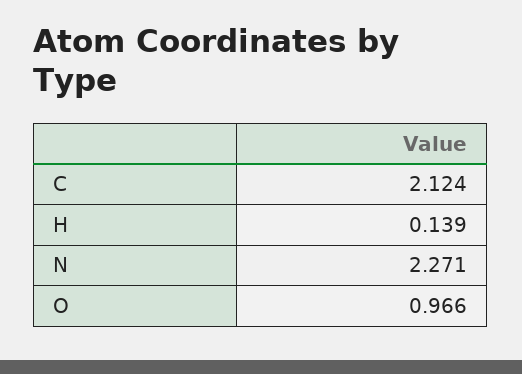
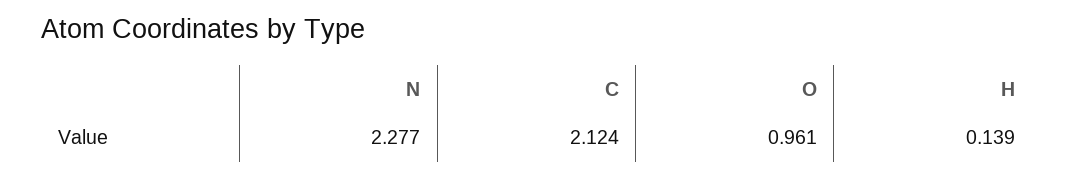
  {
    "C": 2.124,
    "H": 0.139,
-   "N": 2.271,
+   "N": 2.277,
-   "O": 0.966
+   "O": 0.961
  }

